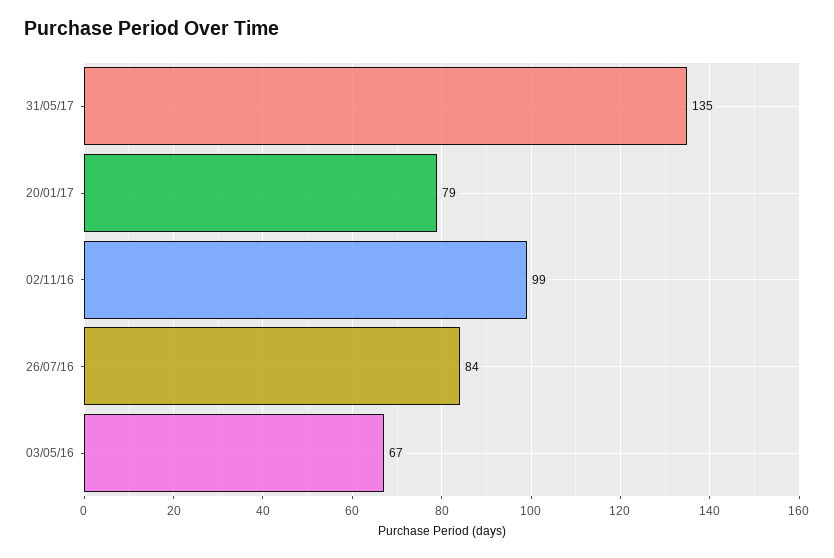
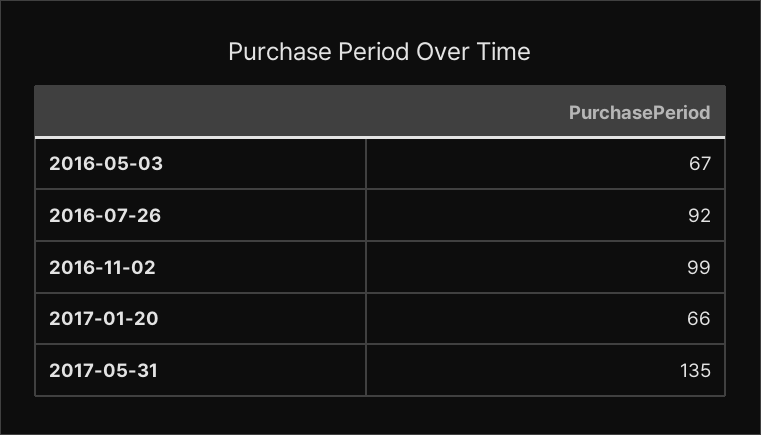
  {
    "31/05/17": 135,
-   "20/01/17": 79,
+   "20/01/17": 66,
    "02/11/16": 99,
-   "26/07/16": 84,
+   "26/07/16": 92,
    "03/05/16": 67
  }

